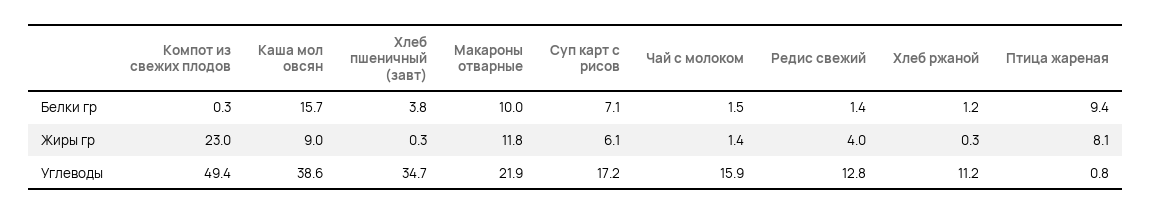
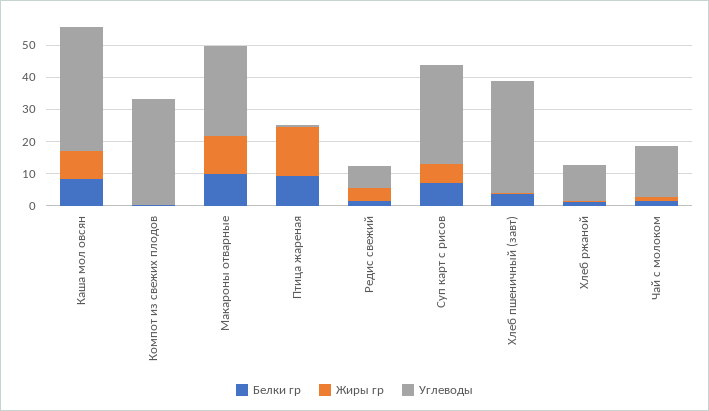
  {
    "Белки гр": {
      "Компот из свежих плодов": 0.3,
-     "Каша мол овсян": 15.7,
+     "Каша мол овсян": 7.5,
      "Хлеб пшеничный (завт)": 3.8,
      "Макароны отварные": 10,
      "Суп карт с рисов": 7.1,
      "Чай с молоком": 1.5,
      "Редис свежий": 1.4,
      "Хлеб ржаной": 1.2,
      "Птица жареная": 9.4
    },
    "Жиры гр": {
-     "Компот из свежих плодов": 23,
+     "Компот из свежих плодов": 0,
      "Каша мол овсян": 9,
      "Хлеб пшеничный (завт)": 0.3,
      "Макароны отварные": 11.8,
      "Суп карт с рисов": 6.1,
      "Чай с молоком": 1.4,
      "Редис свежий": 4,
      "Хлеб ржаной": 0.3,
-     "Птица жареная": 8.1
+     "Птица жареная": 15
    },
    "Углеводы": {
-     "Компот из свежих плодов": 49.4,
+     "Компот из свежих плодов": 32.5,
      "Каша мол овсян": 38.6,
      "Хлеб пшеничный (завт)": 34.7,
-     "Макароны отварные": 21.9,
+     "Макароны отварные": 27.5,
-     "Суп карт с рисов": 17.2,
+     "Суп карт с рисов": 30,
      "Чай с молоком": 15.9,
-     "Редис свежий": 12.8,
+     "Редис свежий": 7.5,
      "Хлеб ржаной": 11.2,
      "Птица жареная": 0.8
    }
  }

